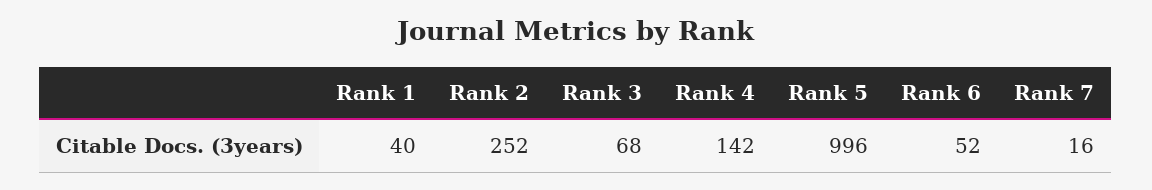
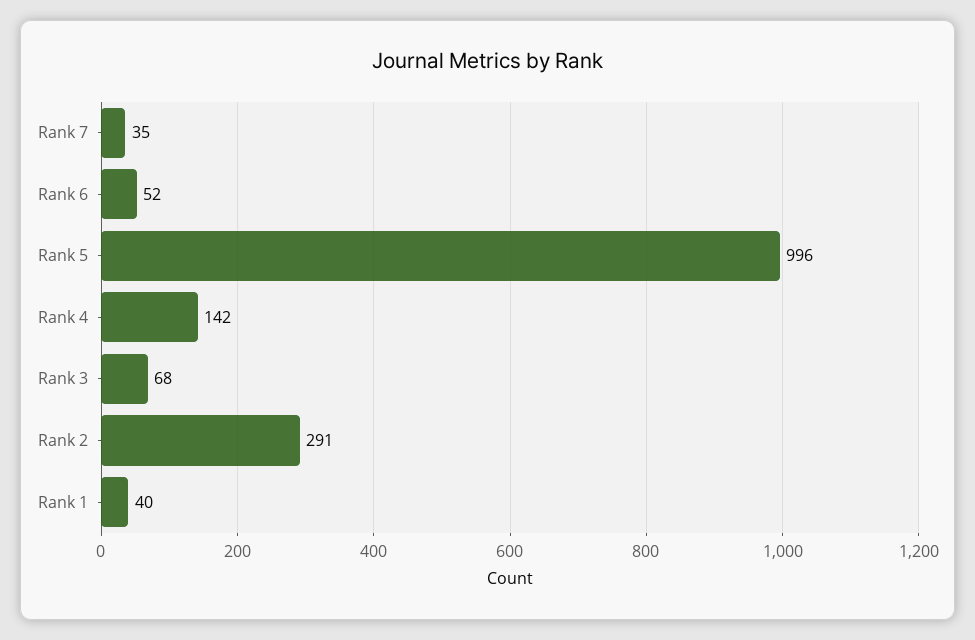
  {
    "Rank 1": 40,
-   "Rank 2": 252,
+   "Rank 2": 291,
    "Rank 3": 68,
    "Rank 4": 142,
    "Rank 5": 996,
    "Rank 6": 52,
-   "Rank 7": 16
+   "Rank 7": 35
  }

